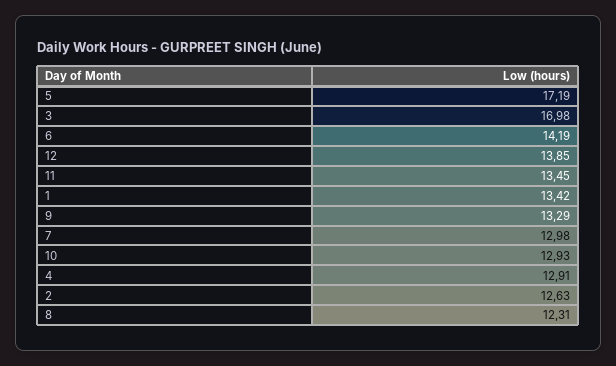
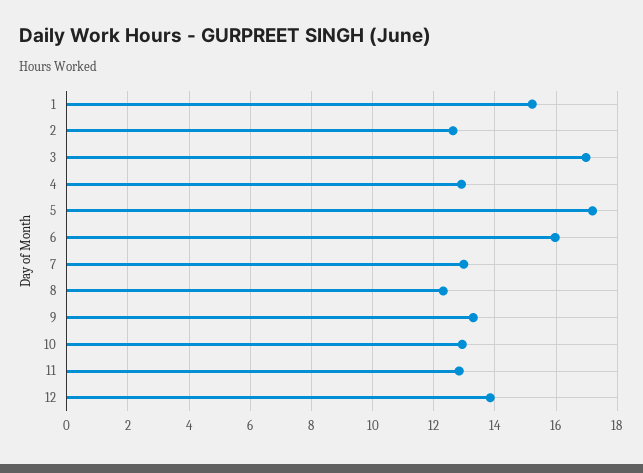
  {
    "5": 17.19,
    "3": 16.98,
-   "6": 14.19,
+   "6": 16,
    "12": 13.85,
-   "11": 13.45,
+   "11": 12.8,
-   "1": 13.42,
+   "1": 15.2,
    "9": 13.29,
    "7": 12.98,
    "10": 12.93,
    "4": 12.91,
    "2": 12.63,
    "8": 12.31
  }

